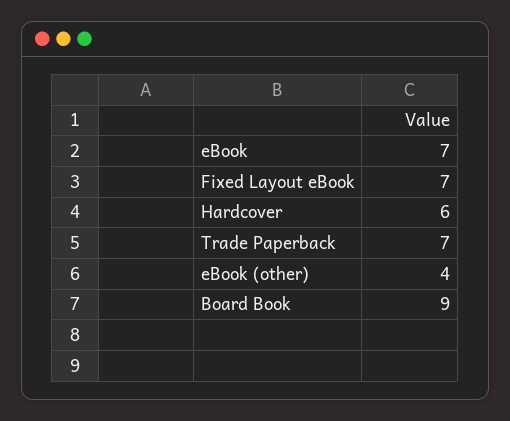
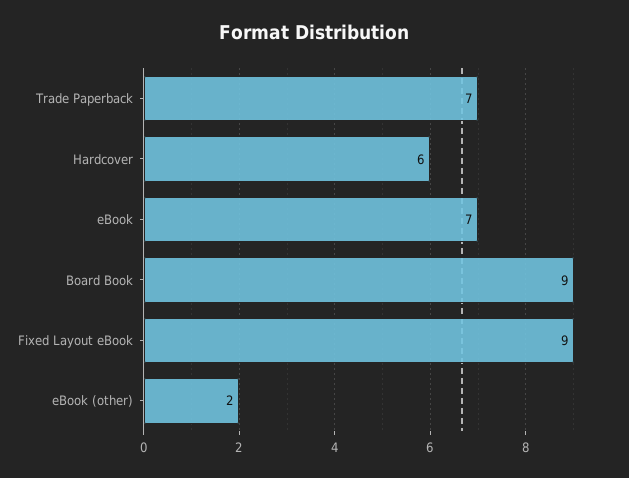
  {
    "eBook": 7,
-   "Fixed Layout eBook": 7,
+   "Fixed Layout eBook": 9,
    "Hardcover": 6,
    "Trade Paperback": 7,
-   "eBook (other)": 4,
+   "eBook (other)": 2,
    "Board Book": 9
  }

